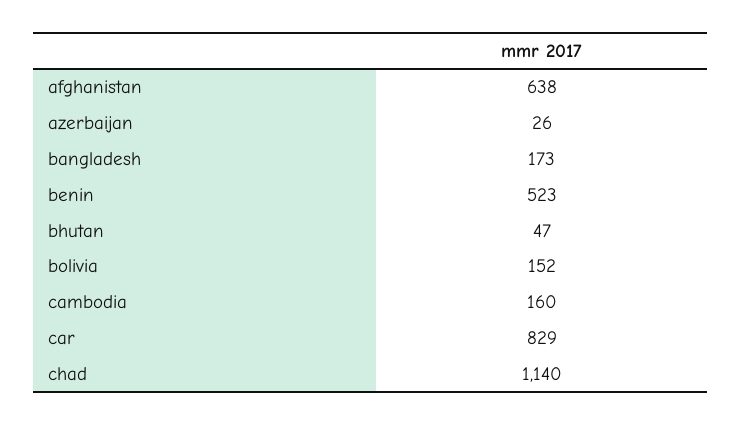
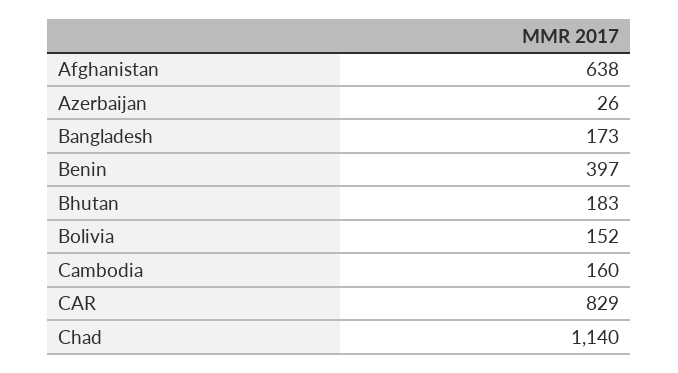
  {
    "afghanistan": 638,
    "azerbaijan": 26,
    "bangladesh": 173,
-   "benin": 523,
+   "benin": 397,
-   "bhutan": 47,
+   "bhutan": 183,
    "bolivia": 152,
    "cambodia": 160,
    "car": 829,
    "chad": 1140
  }

